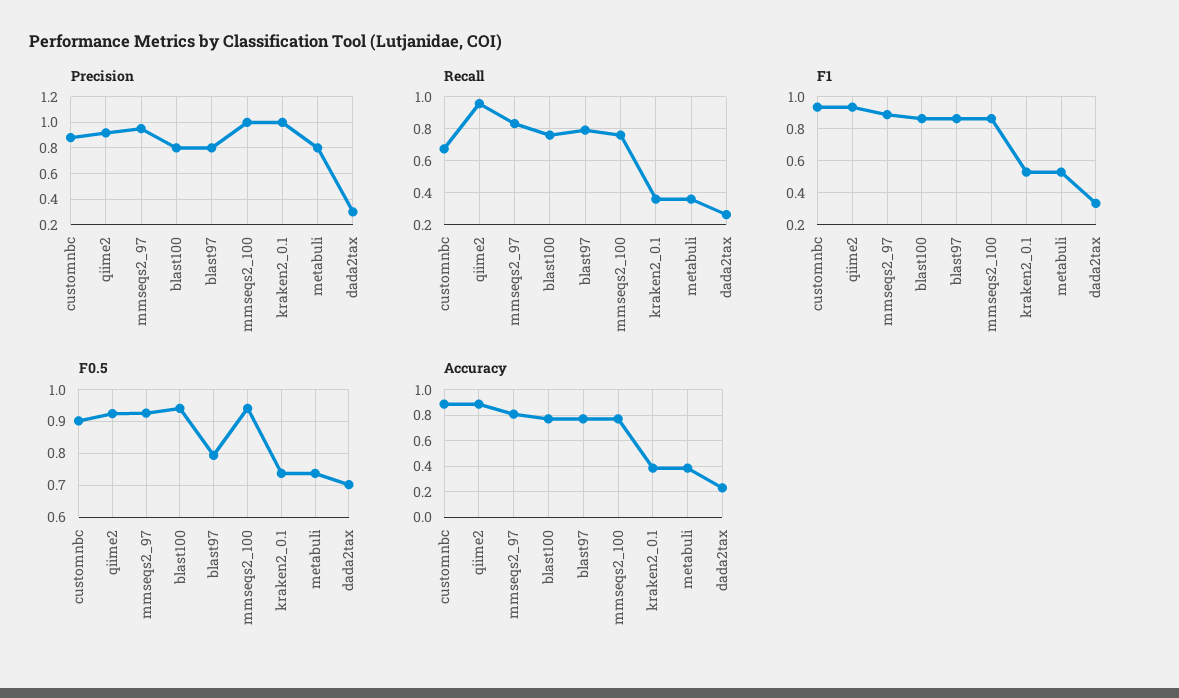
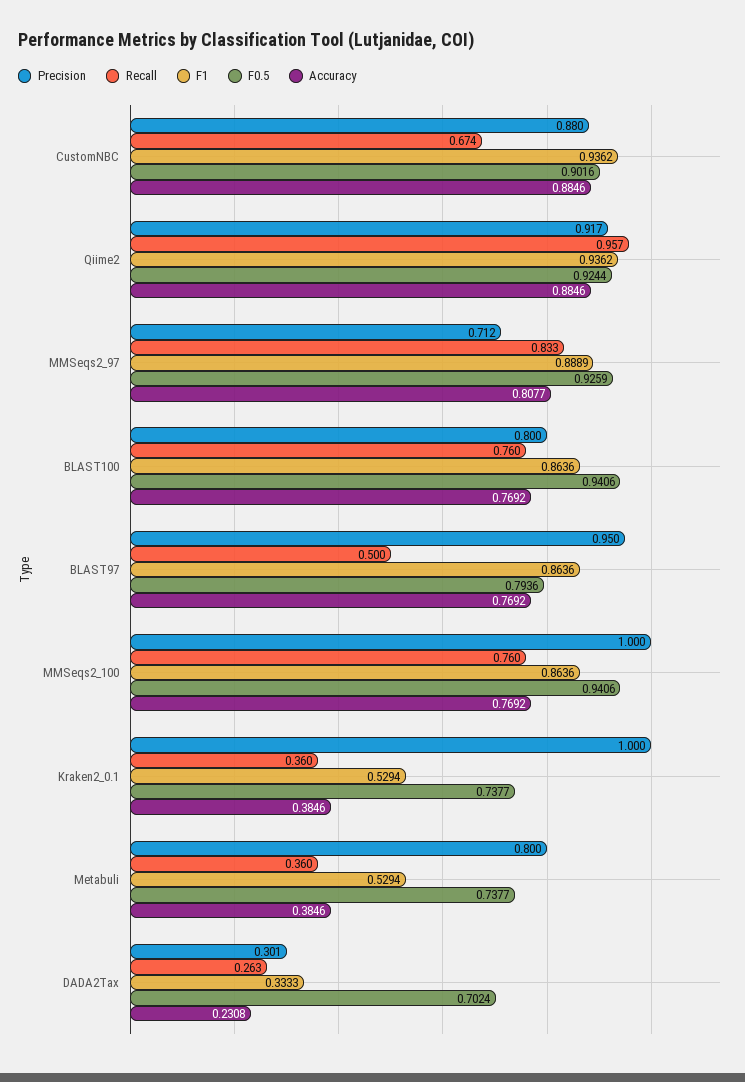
  {
    "Precision": {
      "customnbc": 0.88,
      "qiime2": 0.917,
-     "mmseqs2_97": 0.95,
+     "mmseqs2_97": 0.712,
      "blast100": 0.8,
-     "blast97": 0.8,
+     "blast97": 0.95,
      "mmseqs2_100": 1,
      "kraken2_0.1": 1,
      "metabuli": 0.8,
      "dada2tax": 0.301
    },
    "Recall": {
      "customnbc": 0.674,
      "qiime2": 0.957,
      "mmseqs2_97": 0.833,
      "blast100": 0.76,
-     "blast97": 0.8,
+     "blast97": 0.5,
      "mmseqs2_100": 0.76,
      "kraken2_0.1": 0.36,
      "metabuli": 0.36,
      "dada2tax": 0.263
    },
    "F1": {
      "customnbc": 0.9362,
      "qiime2": 0.9362,
      "mmseqs2_97": 0.8889,
      "blast100": 0.8636,
      "blast97": 0.8636,
      "mmseqs2_100": 0.8636,
      "kraken2_0.1": 0.5294,
      "metabuli": 0.5294,
      "dada2tax": 0.3333
    },
    "F0.5": {
      "customnbc": 0.9016,
      "qiime2": 0.9244,
      "mmseqs2_97": 0.9259,
      "blast100": 0.9406,
      "blast97": 0.7936,
      "mmseqs2_100": 0.9406,
      "kraken2_0.1": 0.7377,
      "metabuli": 0.7377,
      "dada2tax": 0.7024
    },
    "Accuracy": {
      "customnbc": 0.8846,
      "qiime2": 0.8846,
      "mmseqs2_97": 0.8077,
      "blast100": 0.7692,
      "blast97": 0.7692,
      "mmseqs2_100": 0.7692,
      "kraken2_0.1": 0.3846,
      "metabuli": 0.3846,
      "dada2tax": 0.2308
    }
  }

